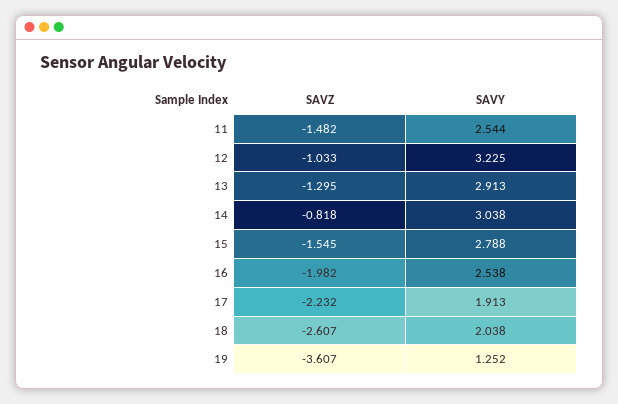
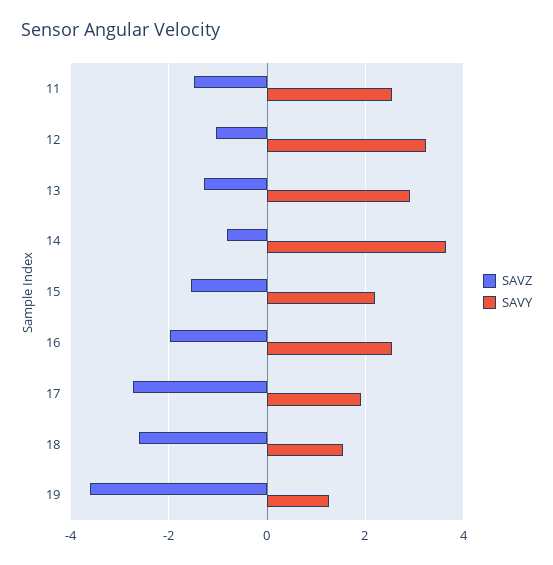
  {
    "SAVZ": {
      "11": -1.482,
      "12": -1.033,
      "13": -1.295,
      "14": -0.818,
      "15": -1.545,
      "16": -1.982,
-     "17": -2.232,
+     "17": -2.8,
      "18": -2.607,
      "19": -3.607
    },
    "SAVY": {
      "11": 2.544,
      "12": 3.225,
      "13": 2.913,
-     "14": 3.038,
+     "14": 3.6,
-     "15": 2.788,
+     "15": 2.2,
      "16": 2.538,
      "17": 1.913,
-     "18": 2.038,
+     "18": 1.6,
      "19": 1.252
    }
  }

